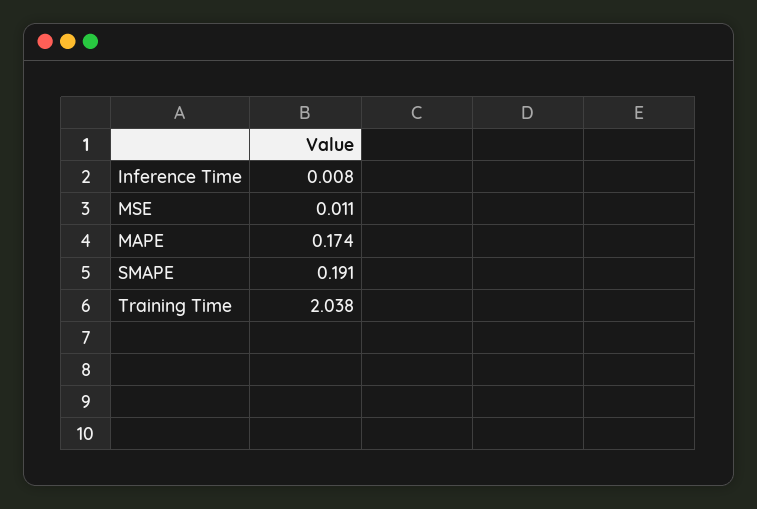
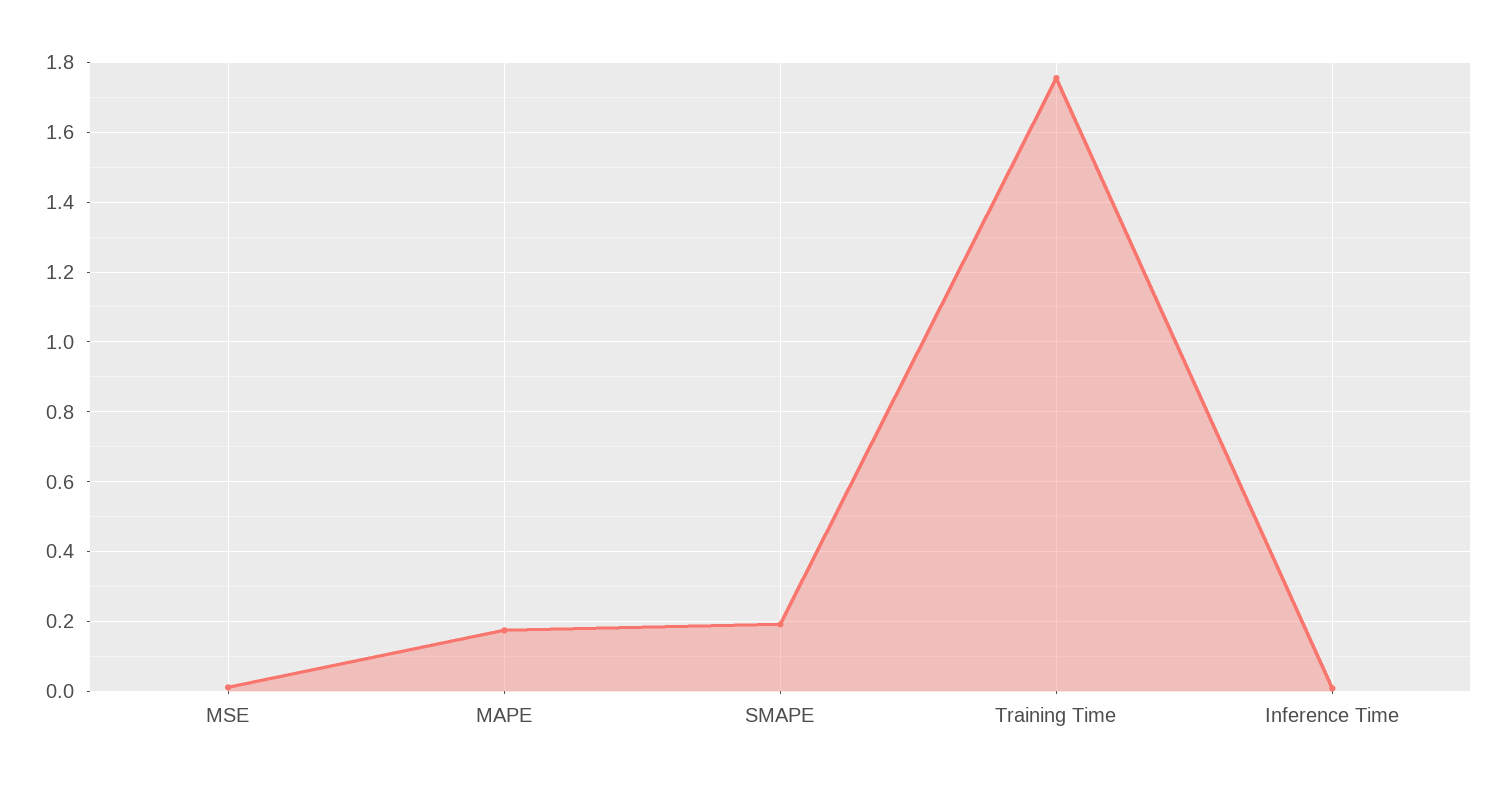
  {
    "Inference Time": 0.008,
    "MSE": 0.011,
    "MAPE": 0.174,
    "SMAPE": 0.191,
-   "Training Time": 2.038
+   "Training Time": 1.76
  }

